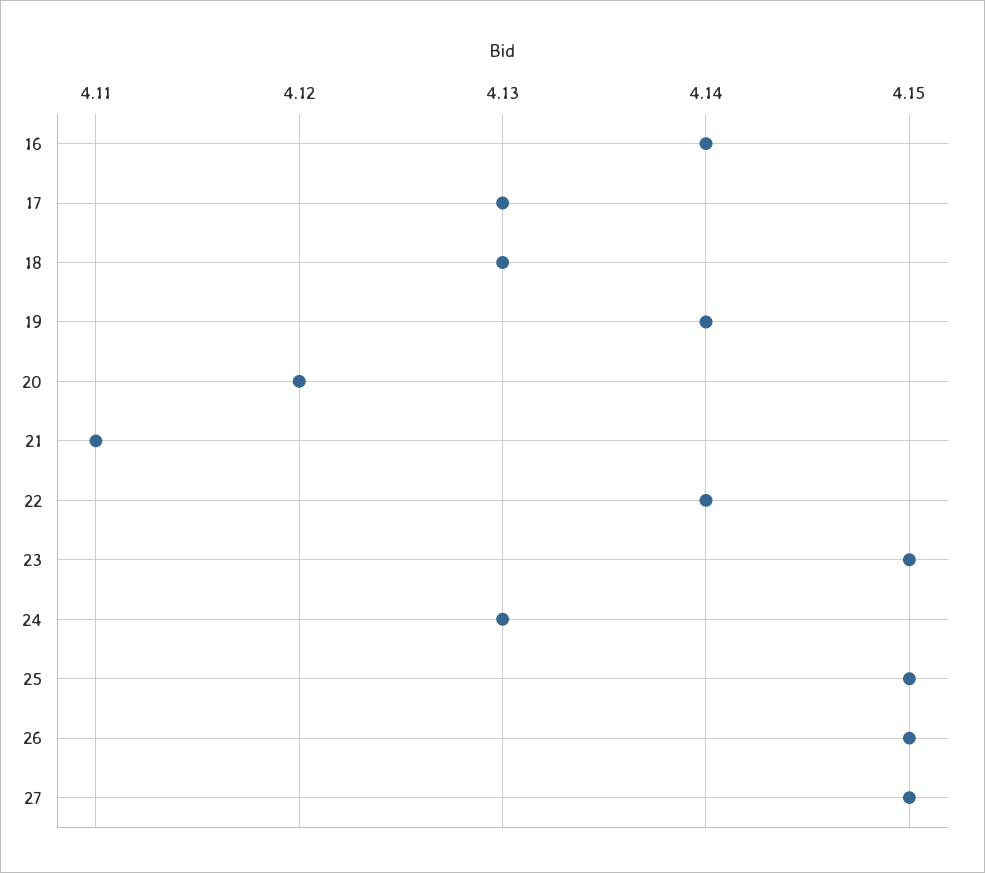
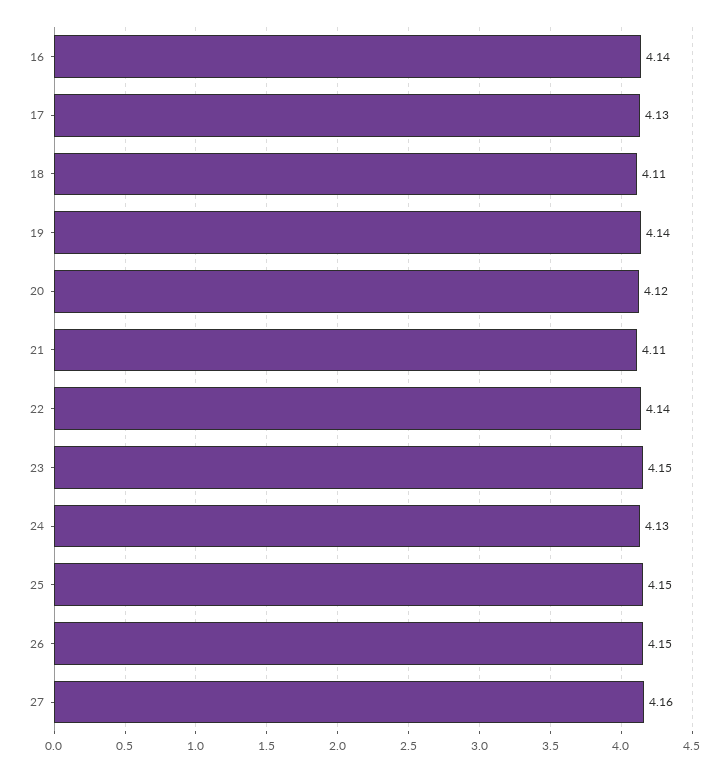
  {
    "16": 4.14,
    "17": 4.13,
-   "18": 4.13,
+   "18": 4.11,
    "19": 4.14,
    "20": 4.12,
    "21": 4.11,
    "22": 4.14,
    "23": 4.15,
    "24": 4.13,
    "25": 4.15,
    "26": 4.15,
-   "27": 4.15
+   "27": 4.16
  }

